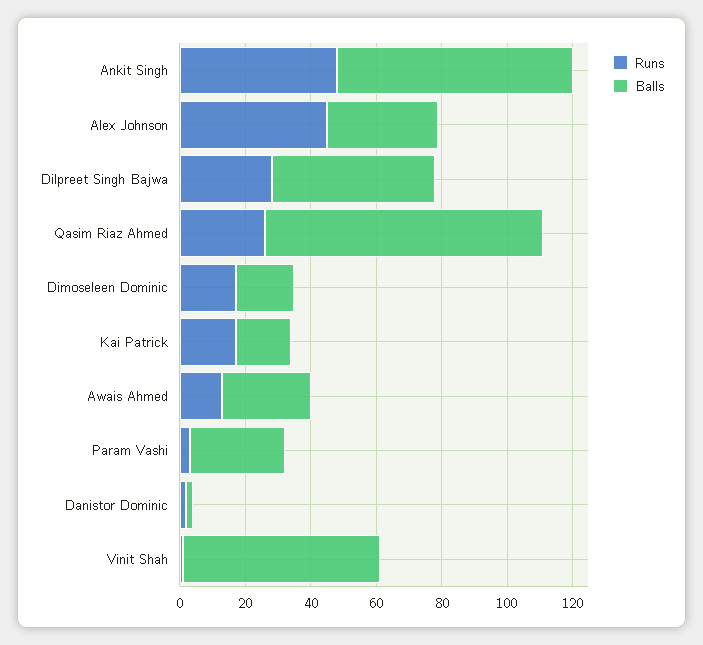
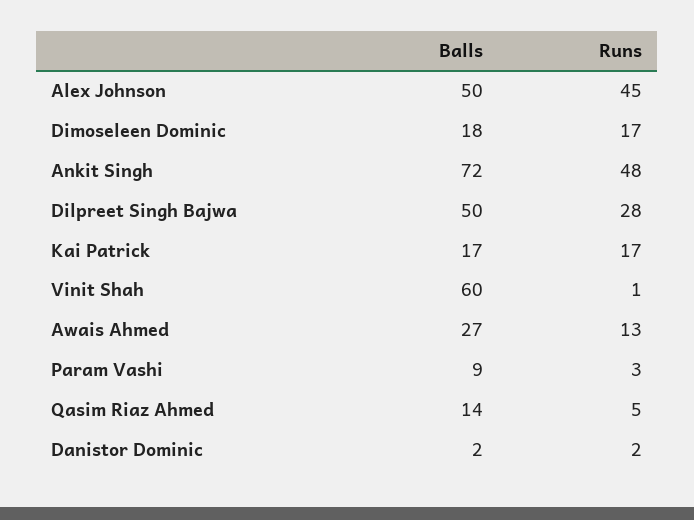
  {
    "Runs": {
      "Ankit Singh": 48,
      "Alex Johnson": 45,
      "Dilpreet Singh Bajwa": 28,
-     "Qasim Riaz Ahmed": 25,
+     "Qasim Riaz Ahmed": 5,
      "Dimoseleen Dominic": 17,
      "Kai Patrick": 17,
      "Awais Ahmed": 13,
      "Param Vashi": 3,
      "Danistor Dominic": 2,
      "Vinit Shah": 1
    },
    "Balls": {
      "Ankit Singh": 72,
-     "Alex Johnson": 35,
+     "Alex Johnson": 50,
      "Dilpreet Singh Bajwa": 50,
-     "Qasim Riaz Ahmed": 85,
+     "Qasim Riaz Ahmed": 14,
      "Dimoseleen Dominic": 18,
      "Kai Patrick": 17,
      "Awais Ahmed": 27,
-     "Param Vashi": 30,
+     "Param Vashi": 9,
      "Danistor Dominic": 2,
      "Vinit Shah": 60
    }
  }

